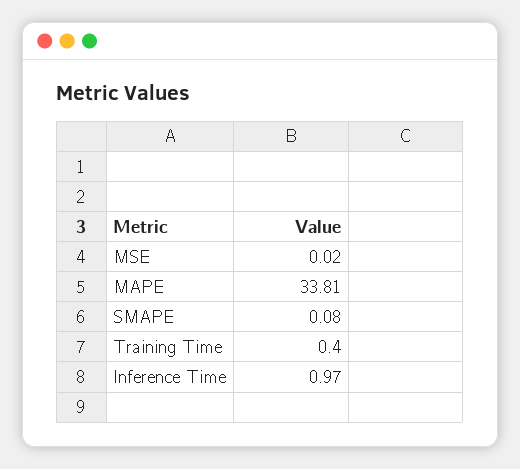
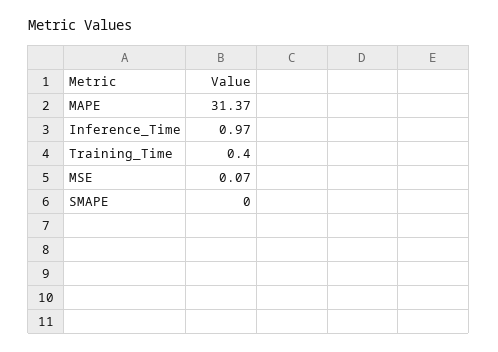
  {
-   "MSE": 0.02,
+   "MSE": 0.07,
-   "MAPE": 33.81,
+   "MAPE": 31.37,
-   "SMAPE": 0.08,
+   "SMAPE": 0,
    "Training Time": 0.4,
    "Inference Time": 0.97
  }

